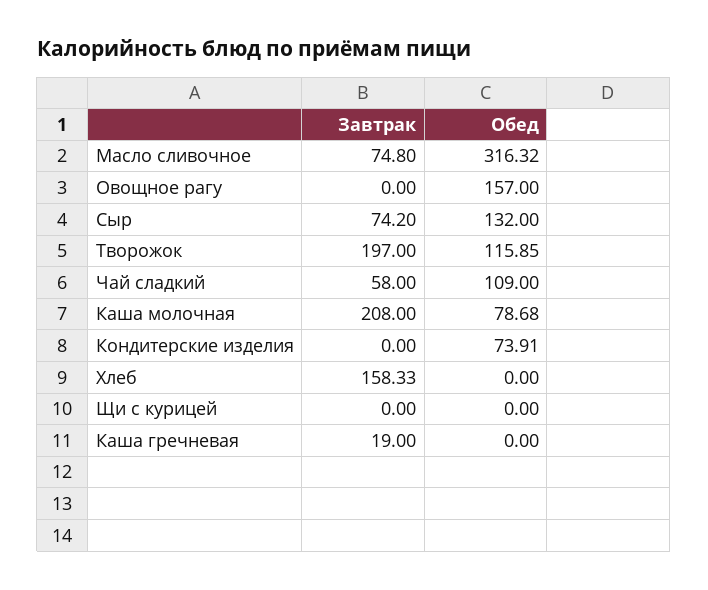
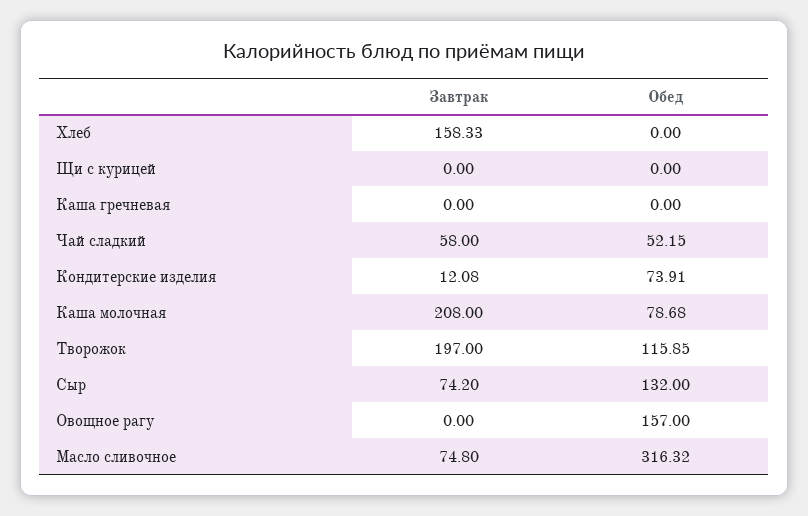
  {
    "Завтрак": {
      "Масло сливочное": 74.8,
      "Овощное рагу": 0,
      "Сыр": 74.2,
      "Творожок": 197,
      "Чай сладкий": 58,
      "Каша молочная": 208,
-     "Кондитерские изделия": 0,
+     "Кондитерские изделия": 12.08,
      "Хлеб": 158.33,
      "Щи с курицей": 0,
-     "Каша гречневая": 19
+     "Каша гречневая": 0
    },
    "Обед": {
      "Масло сливочное": 316.32,
      "Овощное рагу": 157,
      "Сыр": 132,
      "Творожок": 115.85,
-     "Чай сладкий": 109,
+     "Чай сладкий": 52.15,
      "Каша молочная": 78.68,
      "Кондитерские изделия": 73.91,
      "Хлеб": 0,
      "Щи с курицей": 0,
      "Каша гречневая": 0
    }
  }

